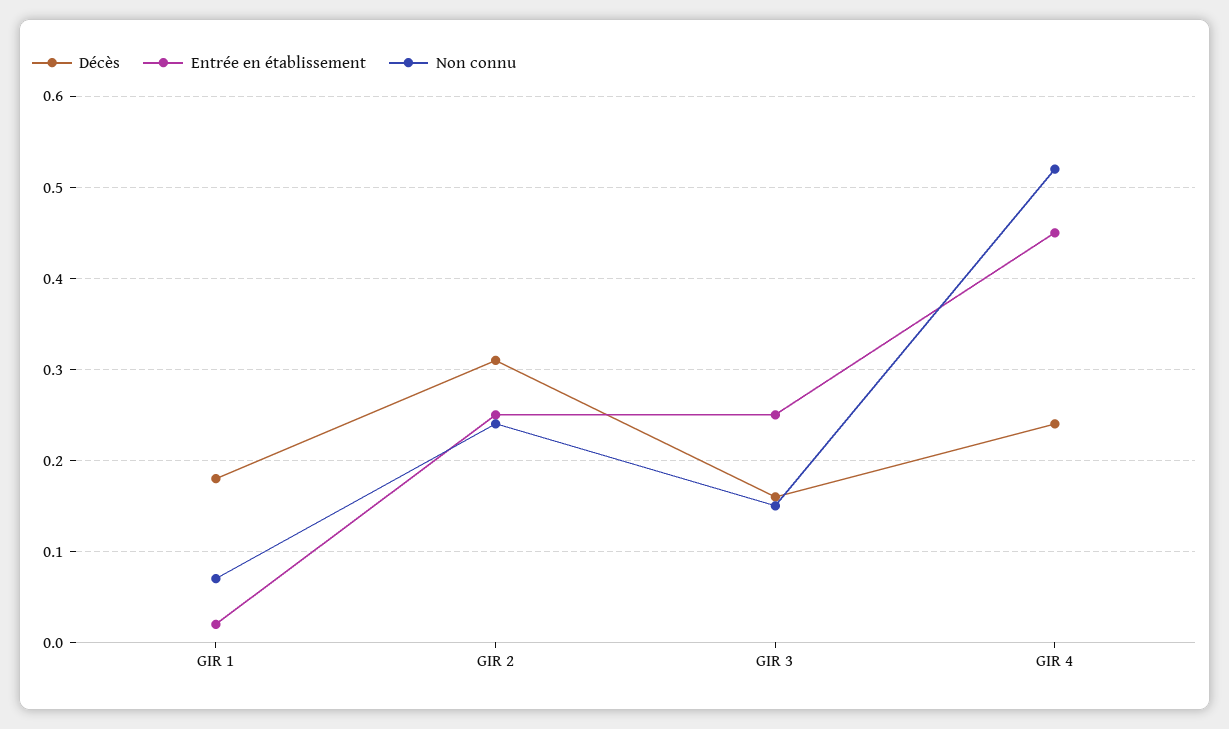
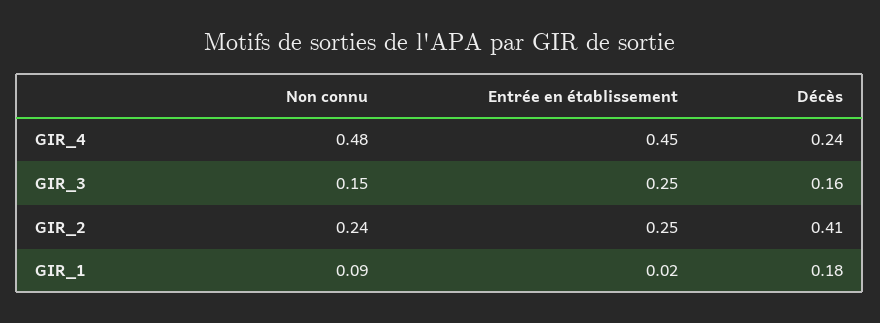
  {
    "Décès": {
      "GIR 1": 0.18,
-     "GIR 2": 0.31,
+     "GIR 2": 0.41,
      "GIR 3": 0.16,
      "GIR 4": 0.24
    },
    "Entrée en établissement": {
      "GIR 1": 0.02,
      "GIR 2": 0.25,
      "GIR 3": 0.25,
      "GIR 4": 0.45
    },
    "Non connu": {
-     "GIR 1": 0.07,
+     "GIR 1": 0.09,
      "GIR 2": 0.24,
      "GIR 3": 0.15,
-     "GIR 4": 0.52
+     "GIR 4": 0.48
    }
  }

